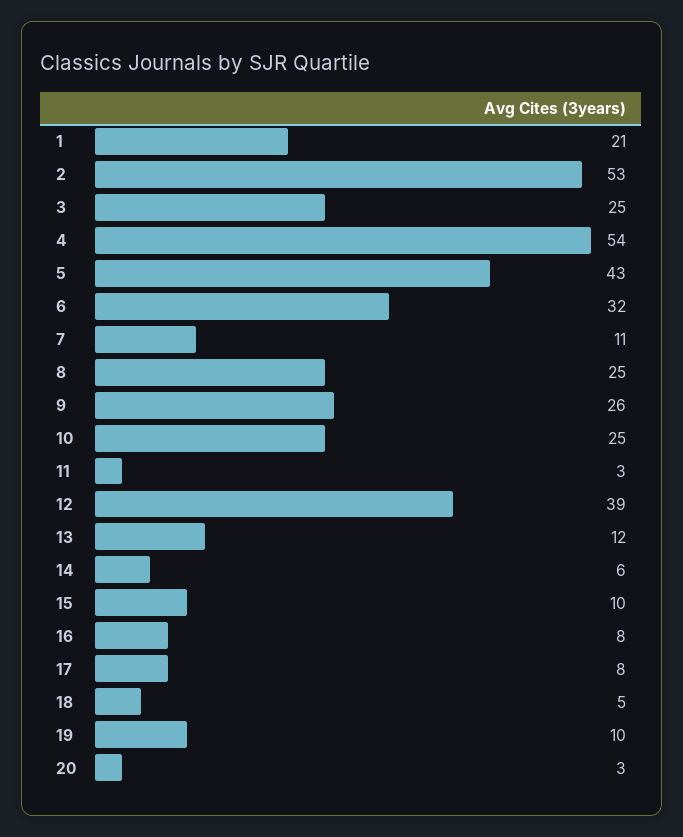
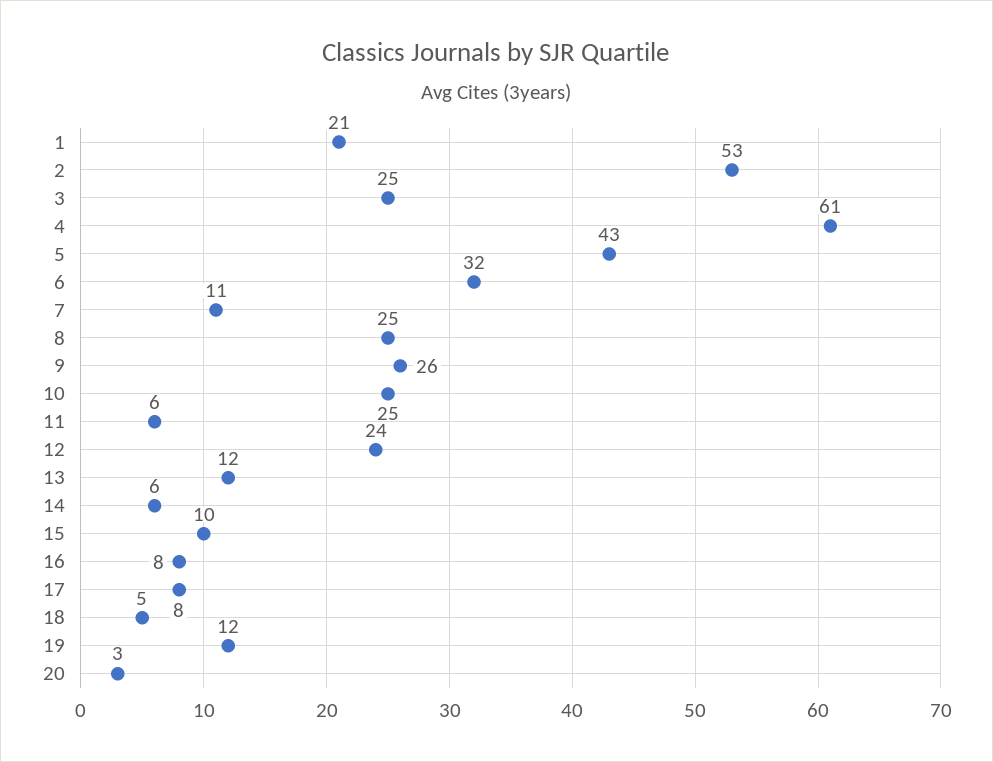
  {
    "1": 21,
    "2": 53,
    "3": 25,
-   "4": 54,
+   "4": 61,
    "5": 43,
    "6": 32,
    "7": 11,
    "8": 25,
    "9": 26,
    "10": 25,
-   "11": 3,
+   "11": 6,
-   "12": 39,
+   "12": 24,
    "13": 12,
    "14": 6,
    "15": 10,
    "16": 8,
    "17": 8,
    "18": 5,
-   "19": 10,
+   "19": 12,
    "20": 3
  }

